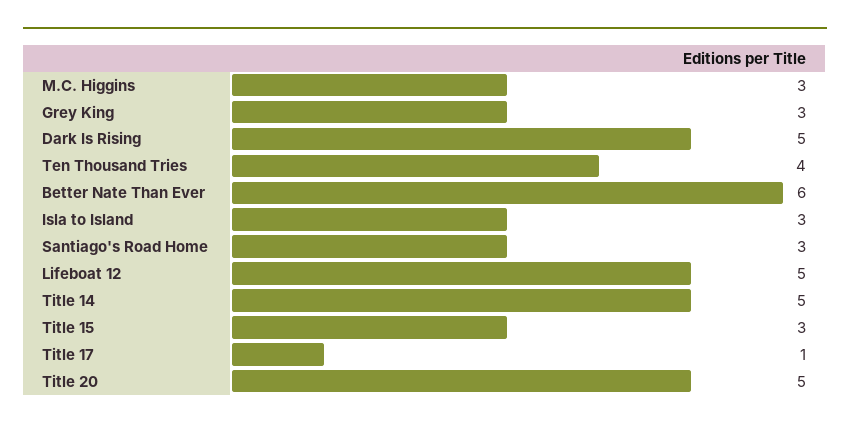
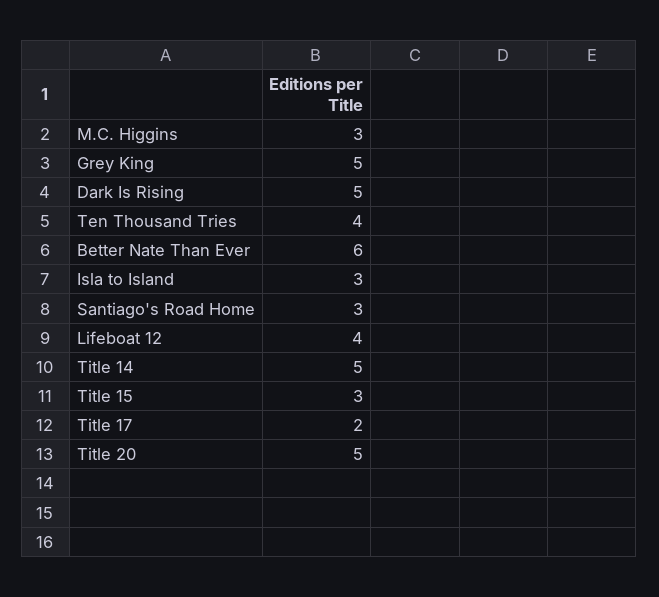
  {
    "M.C. Higgins": 3,
-   "Grey King": 3,
+   "Grey King": 5,
    "Dark Is Rising": 5,
    "Ten Thousand Tries": 4,
    "Better Nate Than Ever": 6,
    "Isla to Island": 3,
    "Santiago's Road Home": 3,
-   "Lifeboat 12": 5,
+   "Lifeboat 12": 4,
    "Title 14": 5,
    "Title 15": 3,
-   "Title 17": 1,
+   "Title 17": 2,
    "Title 20": 5
  }

